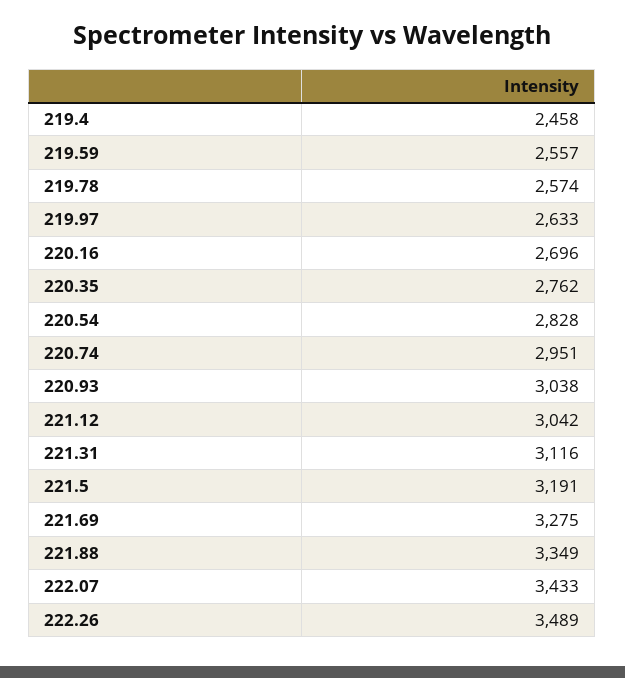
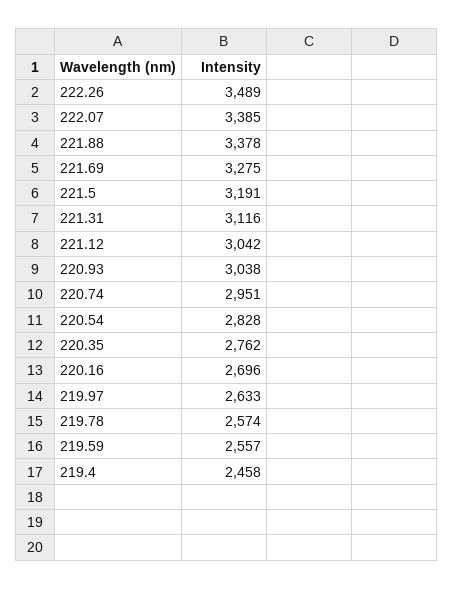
  {
    "219.4": 2458,
    "219.59": 2557,
    "219.78": 2574,
    "219.97": 2633,
    "220.16": 2696,
    "220.35": 2762,
    "220.54": 2828,
    "220.74": 2951,
    "220.93": 3038,
    "221.12": 3042,
    "221.31": 3116,
    "221.5": 3191,
    "221.69": 3275,
-   "221.88": 3349,
+   "221.88": 3378,
-   "222.07": 3433,
+   "222.07": 3385,
    "222.26": 3489
  }

